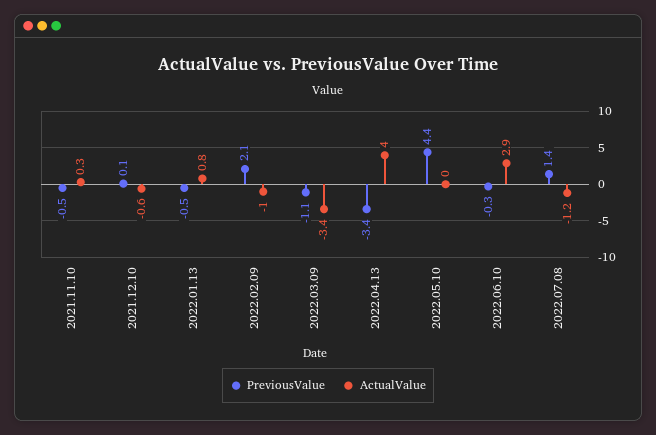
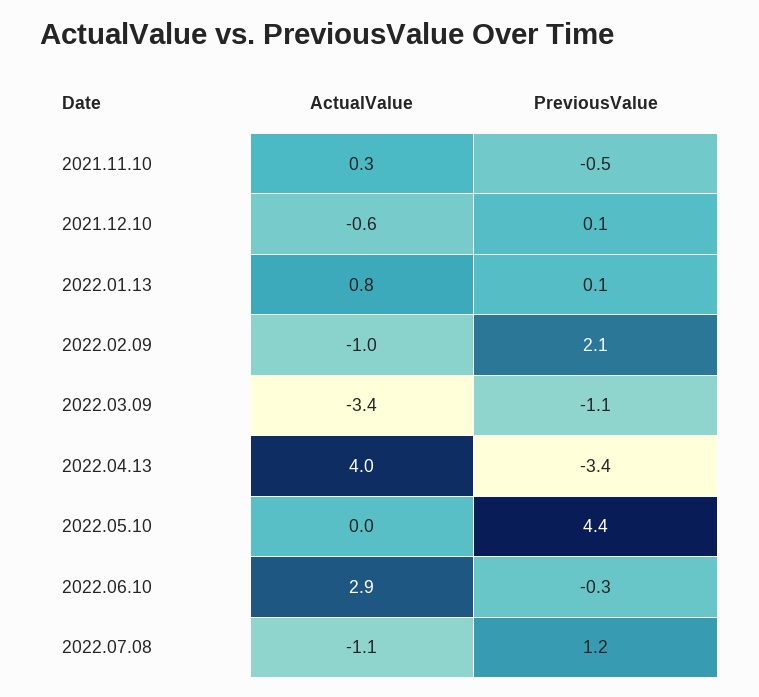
  {
    "PreviousValue": {
      "2021.11.10": -0.5,
      "2021.12.10": 0.1,
-     "2022.01.13": -0.5,
+     "2022.01.13": 0.1,
      "2022.02.09": 2.1,
      "2022.03.09": -1.1,
      "2022.04.13": -3.4,
      "2022.05.10": 4.4,
      "2022.06.10": -0.3,
-     "2022.07.08": 1.4
+     "2022.07.08": 1.2
    },
    "ActualValue": {
      "2021.11.10": 0.3,
      "2021.12.10": -0.6,
      "2022.01.13": 0.8,
      "2022.02.09": -1,
      "2022.03.09": -3.4,
      "2022.04.13": 4,
      "2022.05.10": 0,
      "2022.06.10": 2.9,
-     "2022.07.08": -1.2
+     "2022.07.08": -1.1
    }
  }

